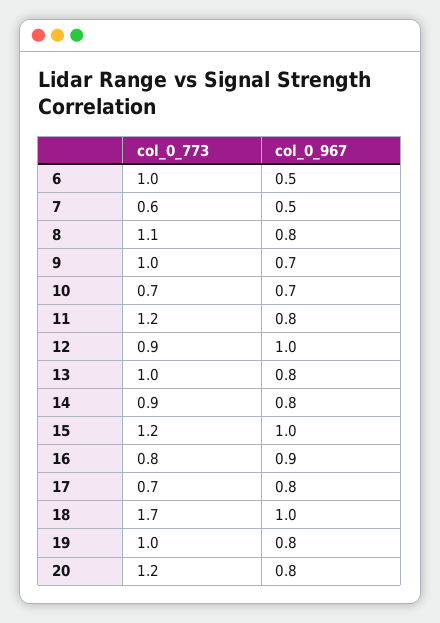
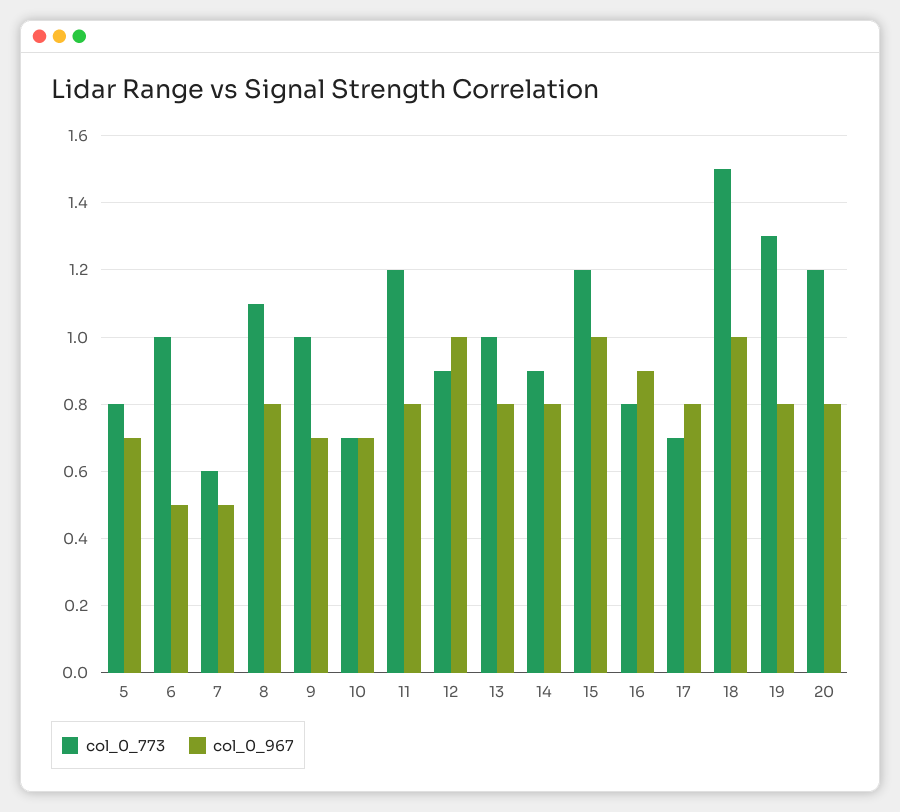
  {
    "col_0_773": {
      "6": 1,
      "7": 0.6,
      "8": 1.1,
      "9": 1,
      "10": 0.7,
      "11": 1.2,
      "12": 0.9,
      "13": 1,
      "14": 0.9,
      "15": 1.2,
      "16": 0.8,
      "17": 0.7,
-     "18": 1.7,
+     "18": 1.5,
-     "19": 1,
+     "19": 1.3,
-     "20": 1.2
+     "20": 1.2,
+     "5": 0.8
    },
    "col_0_967": {
      "6": 0.5,
      "7": 0.5,
      "8": 0.8,
      "9": 0.7,
      "10": 0.7,
      "11": 0.8,
      "12": 1,
      "13": 0.8,
      "14": 0.8,
      "15": 1,
      "16": 0.9,
      "17": 0.8,
      "18": 1,
      "19": 0.8,
-     "20": 0.8
+     "20": 0.8,
+     "5": 0.7
    }
  }

